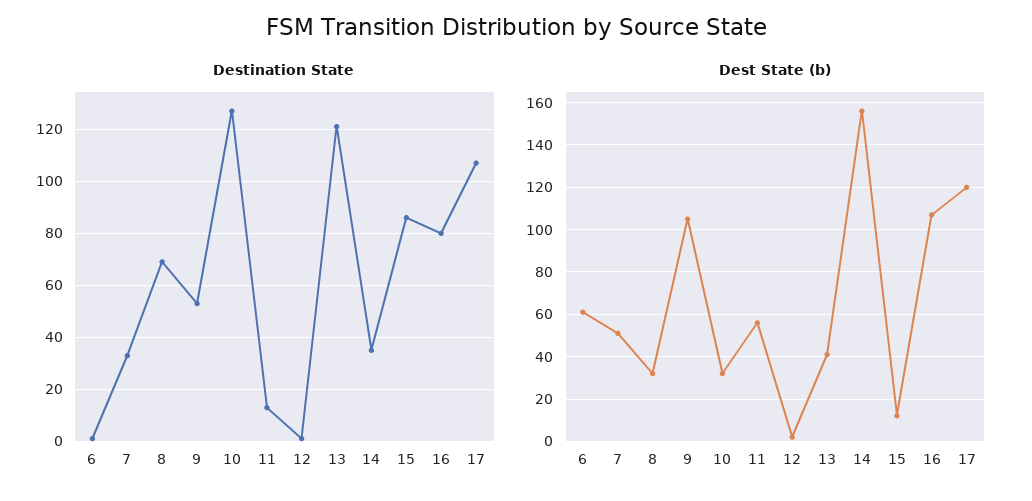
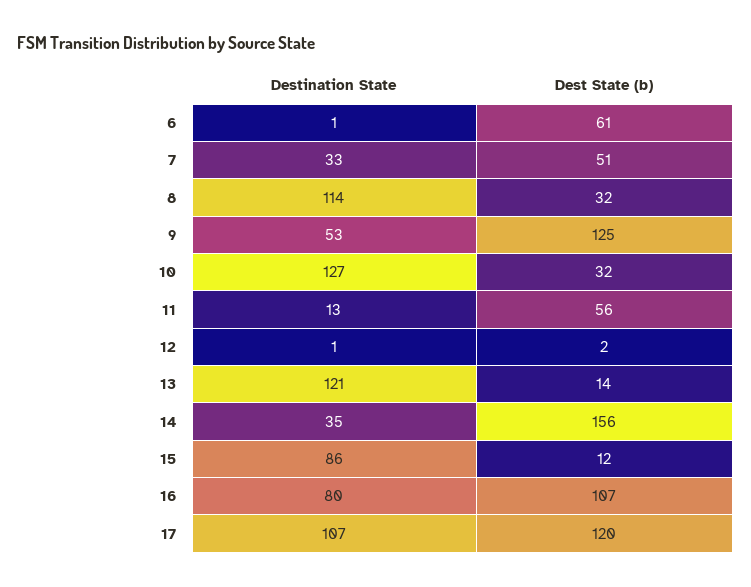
  {
    "Destination State": {
      "6": 1,
      "7": 33,
-     "8": 70,
+     "8": 114,
      "9": 53,
      "10": 127,
      "11": 13,
      "12": 1,
      "13": 121,
      "14": 35,
      "15": 86,
      "16": 80,
      "17": 107
    },
    "Dest State (b)": {
      "6": 61,
      "7": 51,
      "8": 32,
-     "9": 105,
+     "9": 125,
      "10": 32,
      "11": 56,
      "12": 2,
-     "13": 40,
+     "13": 14,
      "14": 156,
      "15": 12,
      "16": 107,
      "17": 120
    }
  }

